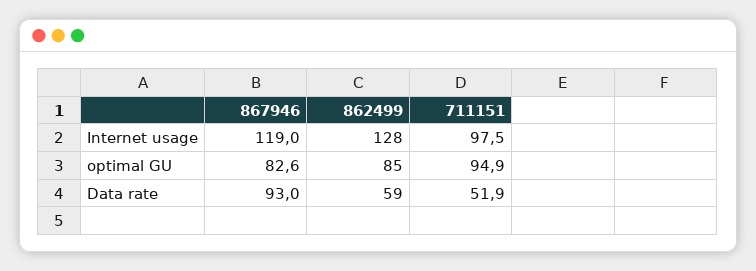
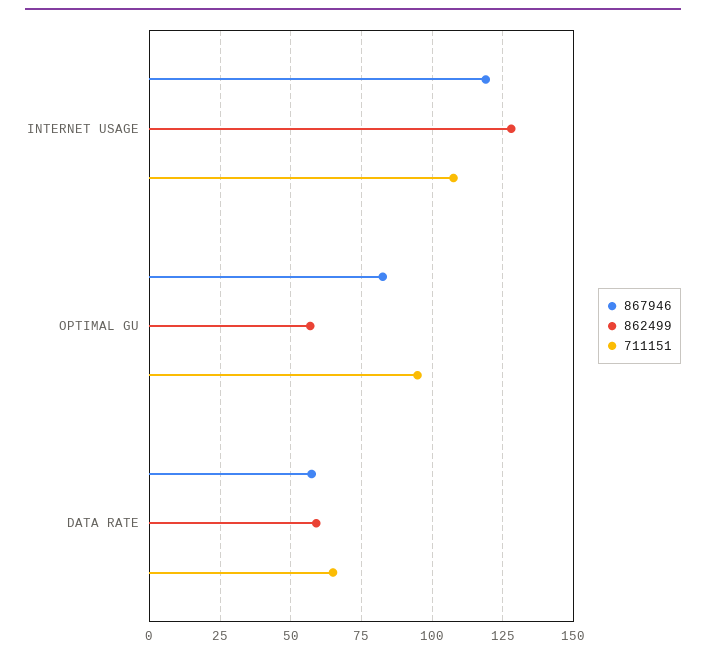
  {
    "867946": {
      "Internet usage": 119,
      "optimal GU": 82.6,
-     "Data rate": 93
+     "Data rate": 57.5
    },
    "862499": {
      "Internet usage": 128,
-     "optimal GU": 85,
+     "optimal GU": 57.5,
      "Data rate": 59
    },
    "711151": {
-     "Internet usage": 97.5,
+     "Internet usage": 107.5,
      "optimal GU": 94.9,
-     "Data rate": 51.9
+     "Data rate": 65
    }
  }

